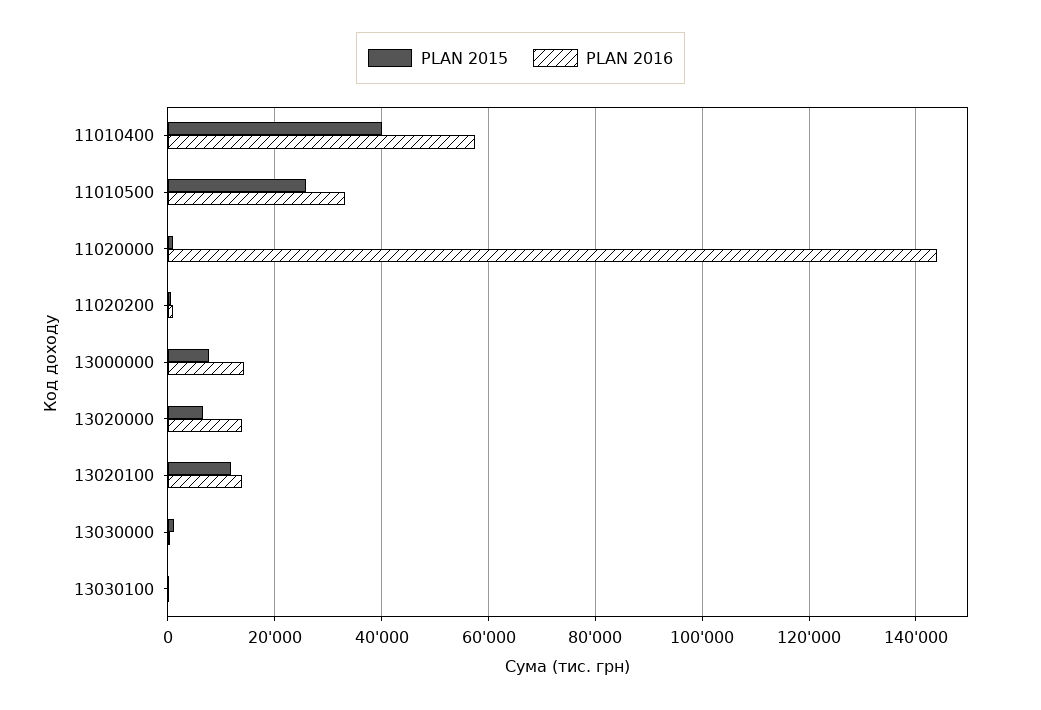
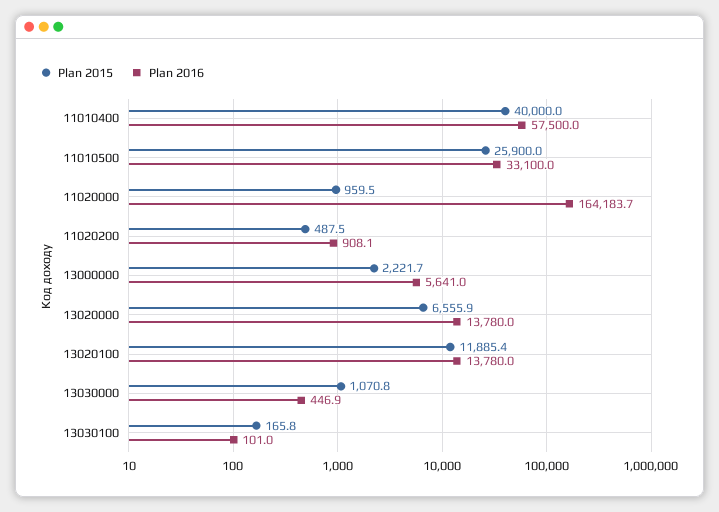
  {
    "PLAN 2015": {
      "11010400": 40000,
      "11010500": 25900,
      "11020000": 959.5,
      "11020200": 487.5,
-     "13000000": 8000,
+     "13000000": 2221.7,
      "13020000": 6555.9,
      "13020100": 11885.4,
      "13030000": 1070.8,
      "13030100": 165.8
    },
    "PLAN 2016": {
      "11010400": 57500,
      "11010500": 33100,
-     "11020000": 144000,
+     "11020000": 164183.7,
      "11020200": 908.1,
-     "13000000": 14000,
+     "13000000": 5641,
      "13020000": 13780,
      "13020100": 13780,
      "13030000": 446.9,
      "13030100": 101
    }
  }

